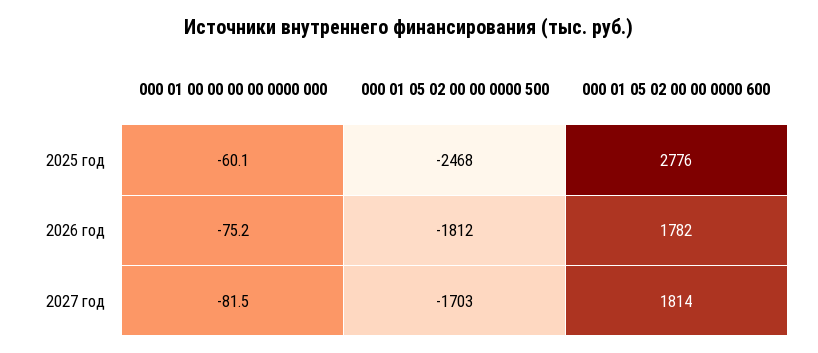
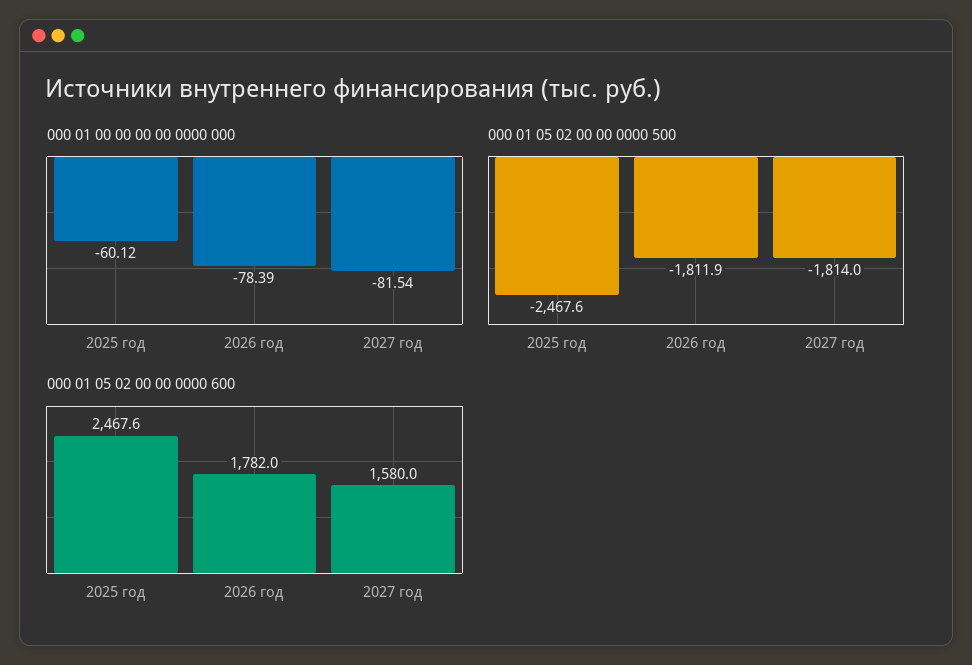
  {
    "000 01 00 00 00 00 0000 000": {
      "2025 год": -60.12,
-     "2026 год": -75.2,
+     "2026 год": -78.39,
      "2027 год": -81.54
    },
    "000 01 05 02 00 00 0000 500": {
      "2025 год": -2467.6,
      "2026 год": -1811.9,
-     "2027 год": -1703
+     "2027 год": -1814
    },
    "000 01 05 02 00 00 0000 600": {
-     "2025 год": 2776,
+     "2025 год": 2467.6,
      "2026 год": 1782,
-     "2027 год": 1814
+     "2027 год": 1580
    }
  }

